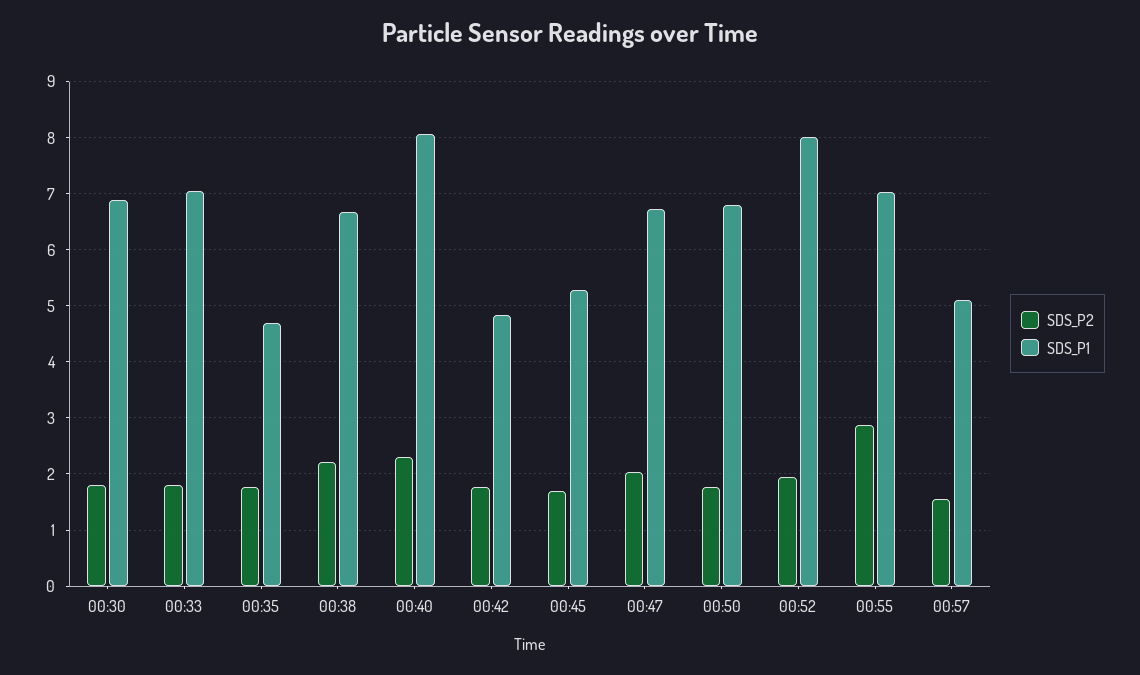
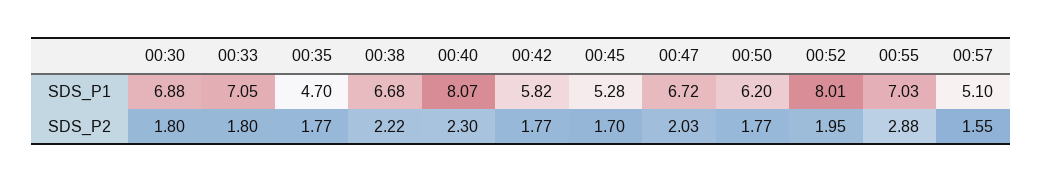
  {
    "SDS_P2": {
      "00:30": 1.8,
      "00:33": 1.8,
      "00:35": 1.77,
      "00:38": 2.22,
      "00:40": 2.3,
      "00:42": 1.77,
      "00:45": 1.7,
      "00:47": 2.03,
      "00:50": 1.77,
      "00:52": 1.95,
      "00:55": 2.88,
      "00:57": 1.55
    },
    "SDS_P1": {
      "00:30": 6.88,
      "00:33": 7.05,
      "00:35": 4.7,
      "00:38": 6.68,
      "00:40": 8.07,
-     "00:42": 4.8,
+     "00:42": 5.82,
      "00:45": 5.28,
      "00:47": 6.72,
-     "00:50": 6.8,
+     "00:50": 6.2,
      "00:52": 8.01,
      "00:55": 7.03,
      "00:57": 5.1
    }
  }

